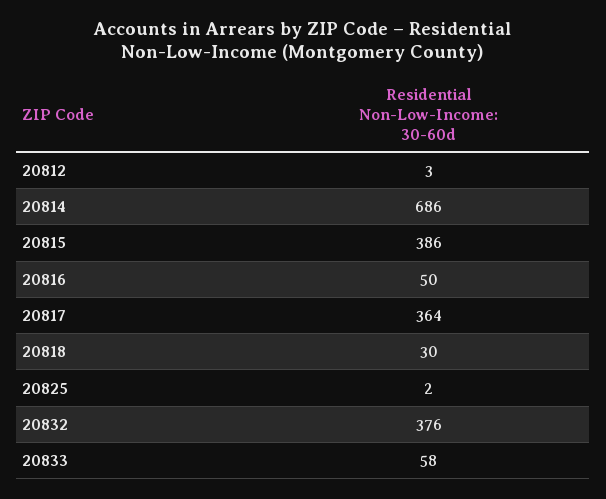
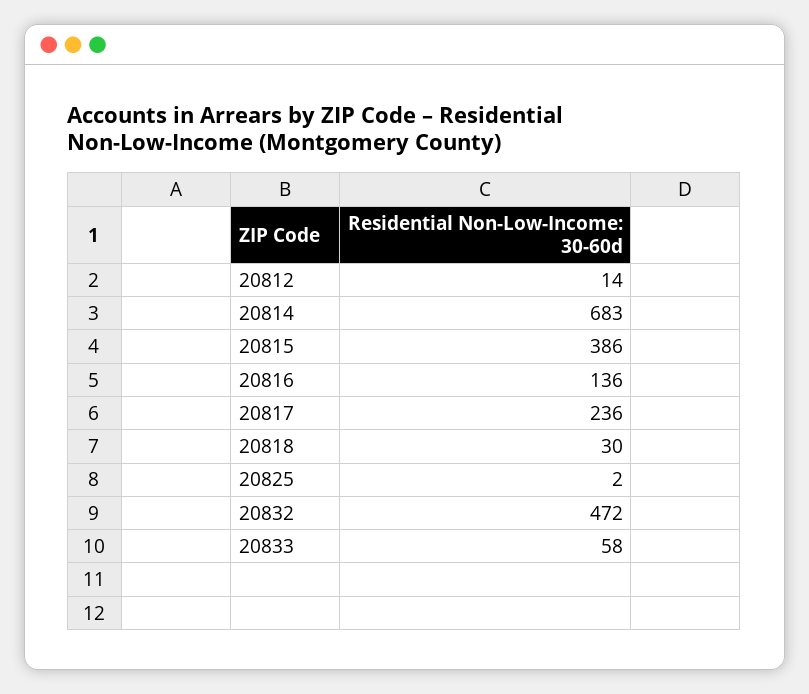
  {
-   "20812": 3,
+   "20812": 14,
-   "20814": 686,
+   "20814": 683,
    "20815": 386,
-   "20816": 50,
+   "20816": 136,
-   "20817": 364,
+   "20817": 236,
    "20818": 30,
    "20825": 2,
-   "20832": 376,
+   "20832": 472,
    "20833": 58
  }

